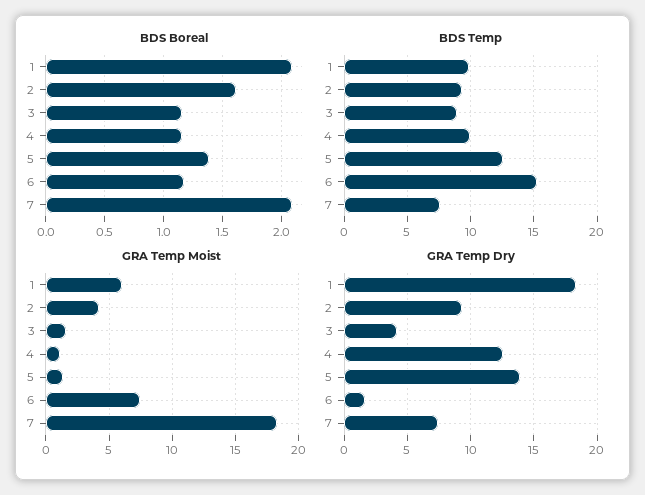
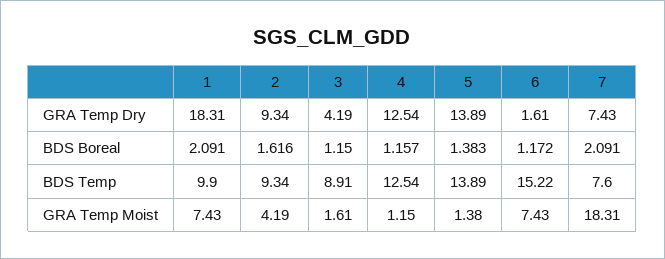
  {
    "BDS Boreal": {
      "1": 2.091,
      "2": 1.616,
      "3": 1.15,
      "4": 1.157,
      "5": 1.383,
      "6": 1.172,
      "7": 2.091
    },
    "BDS Temp": {
      "1": 9.9,
      "2": 9.34,
      "3": 8.91,
-     "4": 10,
+     "4": 12.54,
-     "5": 12.5,
+     "5": 13.89,
      "6": 15.22,
      "7": 7.6
    },
    "GRA Temp Moist": {
-     "1": 6,
+     "1": 7.43,
      "2": 4.19,
      "3": 1.61,
      "4": 1.15,
      "5": 1.38,
      "6": 7.43,
      "7": 18.31
    },
    "GRA Temp Dry": {
      "1": 18.31,
      "2": 9.34,
      "3": 4.19,
      "4": 12.54,
      "5": 13.89,
      "6": 1.61,
      "7": 7.43
    }
  }

